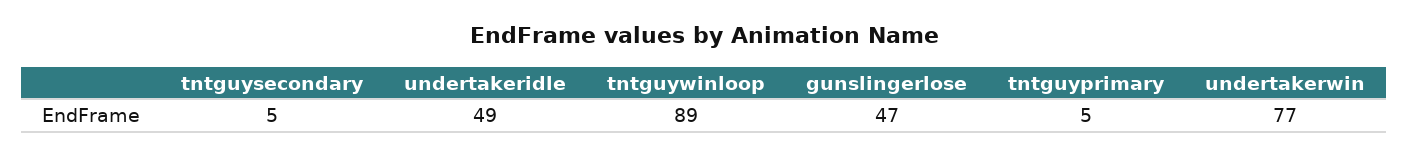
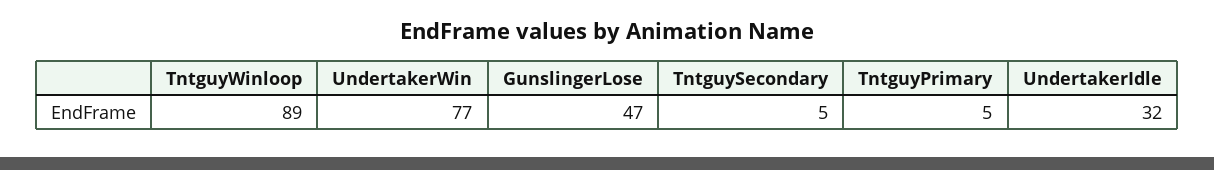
  {
    "tntguysecondary": 5,
-   "undertakeridle": 49,
+   "undertakeridle": 32,
    "tntguywinloop": 89,
    "gunslingerlose": 47,
    "tntguyprimary": 5,
    "undertakerwin": 77
  }

